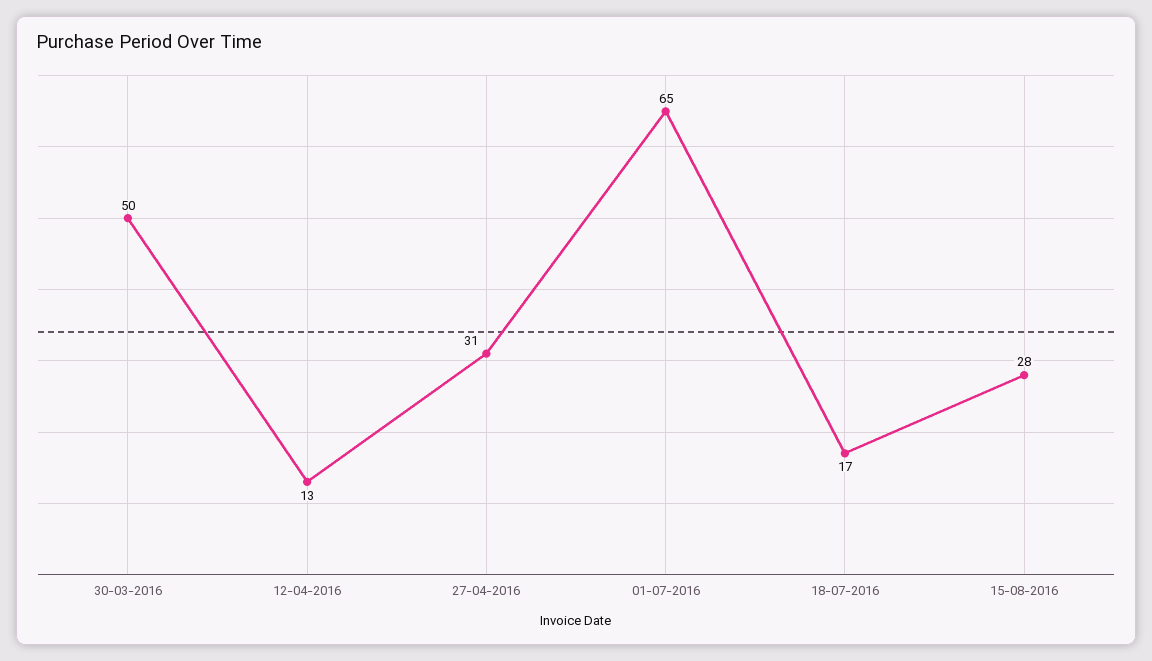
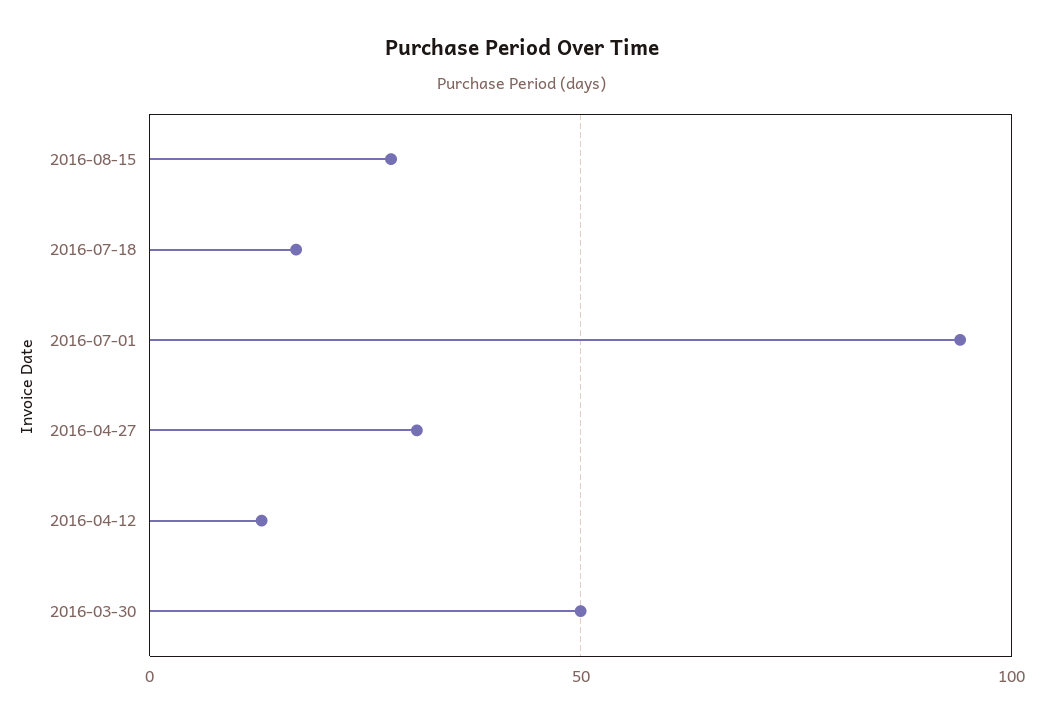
  {
    "30-03-2016": 50,
    "12-04-2016": 13,
    "27-04-2016": 31,
-   "01-07-2016": 65,
+   "01-07-2016": 95,
    "18-07-2016": 17,
    "15-08-2016": 28
  }

